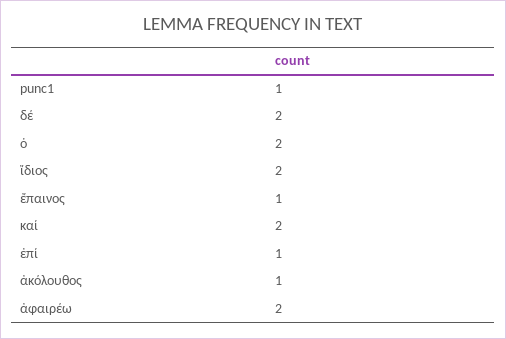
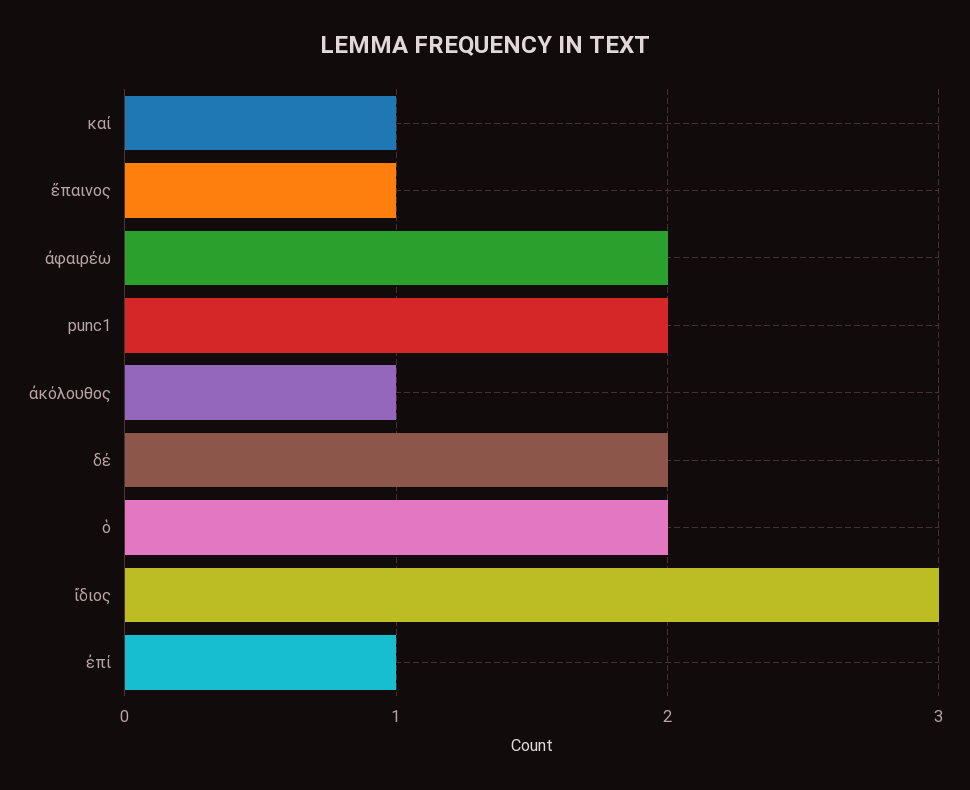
  {
-   "punc1": 1,
+   "punc1": 2,
    "δέ": 2,
    "ὁ": 2,
-   "ἴδιος": 2,
+   "ἴδιος": 3,
    "ἔπαινος": 1,
-   "καί": 2,
+   "καί": 1,
    "ἐπί": 1,
    "ἀκόλουθος": 1,
    "ἀφαιρέω": 2
  }

